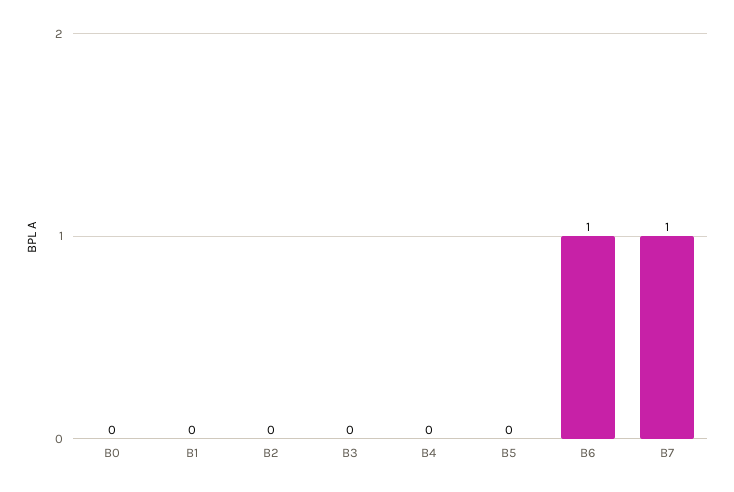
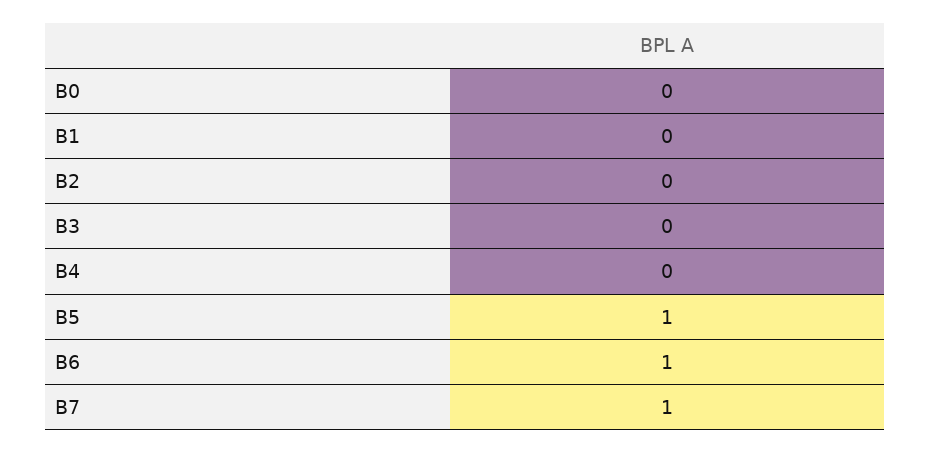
  {
    "B0": 0,
    "B1": 0,
    "B2": 0,
    "B3": 0,
    "B4": 0,
-   "B5": 0,
+   "B5": 1,
    "B6": 1,
    "B7": 1
  }

